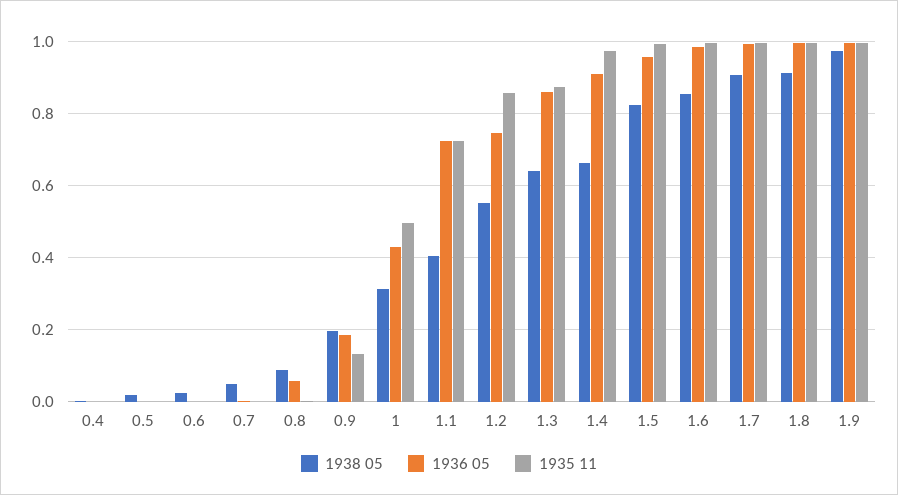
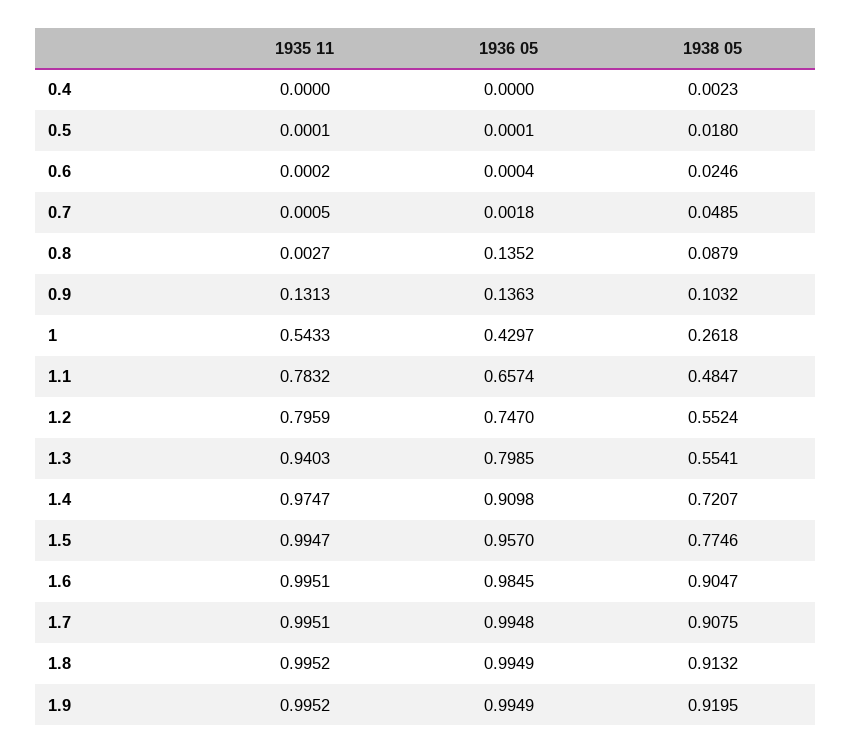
  {
    "1938 05": {
      "0.4": 0.0023,
      "0.5": 0.018,
      "0.6": 0.0246,
      "0.7": 0.0485,
      "0.8": 0.0879,
-     "0.9": 0.2,
+     "0.9": 0.1032,
-     "1": 0.32,
+     "1": 0.2618,
-     "1.1": 0.4,
+     "1.1": 0.4847,
      "1.2": 0.5524,
-     "1.3": 0.64,
+     "1.3": 0.5541,
-     "1.4": 0.66,
+     "1.4": 0.7207,
-     "1.5": 0.82,
+     "1.5": 0.7746,
-     "1.6": 0.86,
+     "1.6": 0.9047,
      "1.7": 0.9075,
      "1.8": 0.9132,
-     "1.9": 0.98
+     "1.9": 0.9195
    },
    "1936 05": {
      "0.4": 0,
      "0.5": 0.0001,
      "0.6": 0.0004,
      "0.7": 0.0018,
-     "0.8": 0.06,
+     "0.8": 0.1352,
-     "0.9": 0.18,
+     "0.9": 0.1363,
      "1": 0.4297,
-     "1.1": 0.72,
+     "1.1": 0.6574,
      "1.2": 0.747,
-     "1.3": 0.86,
+     "1.3": 0.7985,
      "1.4": 0.9098,
      "1.5": 0.957,
      "1.6": 0.9845,
      "1.7": 0.9948,
      "1.8": 0.9949,
      "1.9": 0.9949
    },
    "1935 11": {
      "0.4": 0,
      "0.5": 0.0001,
      "0.6": 0.0002,
      "0.7": 0.0005,
      "0.8": 0.0027,
      "0.9": 0.1313,
-     "1": 0.5,
+     "1": 0.5433,
-     "1.1": 0.72,
+     "1.1": 0.7832,
-     "1.2": 0.86,
+     "1.2": 0.7959,
-     "1.3": 0.88,
+     "1.3": 0.9403,
      "1.4": 0.9747,
      "1.5": 0.9947,
      "1.6": 0.9951,
      "1.7": 0.9951,
      "1.8": 0.9952,
      "1.9": 0.9952
    }
  }

